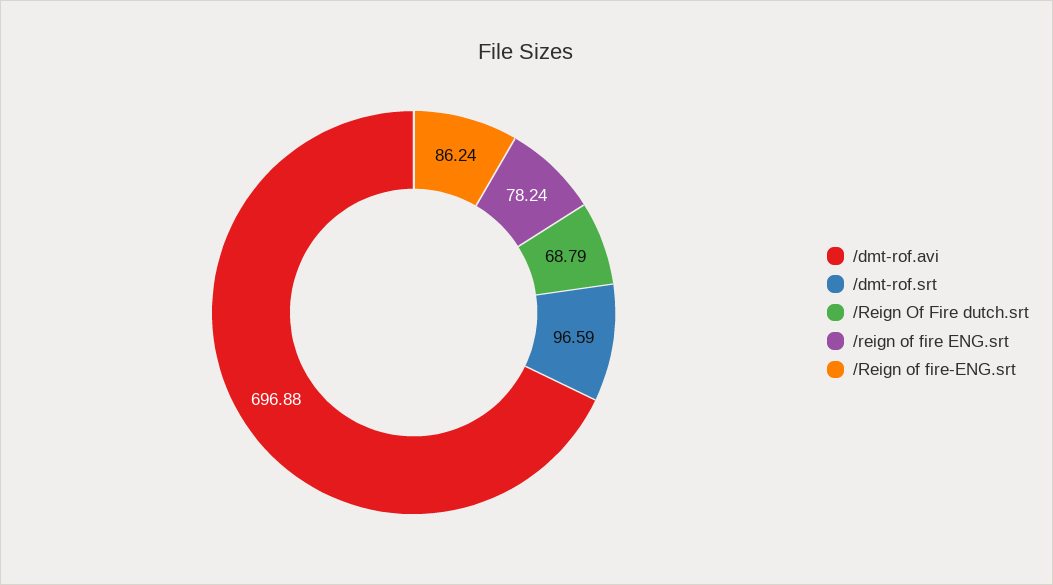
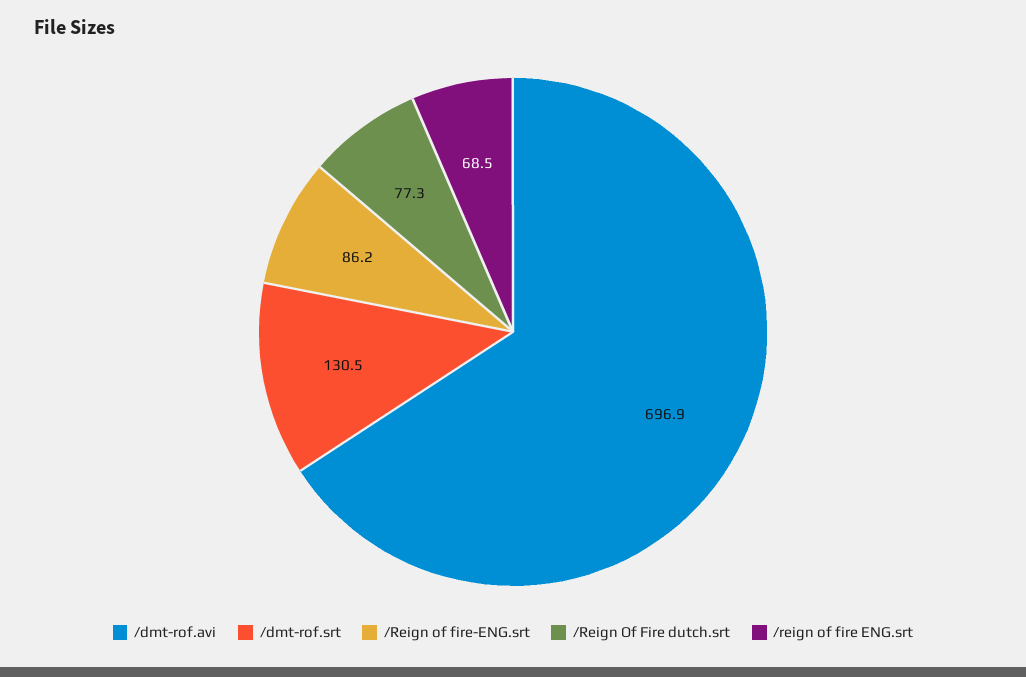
  {
    "/dmt-rof.avi": 696.88,
-   "/dmt-rof.srt": 96.59,
+   "/dmt-rof.srt": 130.5,
-   "/Reign Of Fire dutch.srt": 68.79,
+   "/Reign Of Fire dutch.srt": 77.3,
-   "/reign of fire ENG.srt": 78.24,
+   "/reign of fire ENG.srt": 68.5,
    "/Reign of fire-ENG.srt": 86.24
  }

